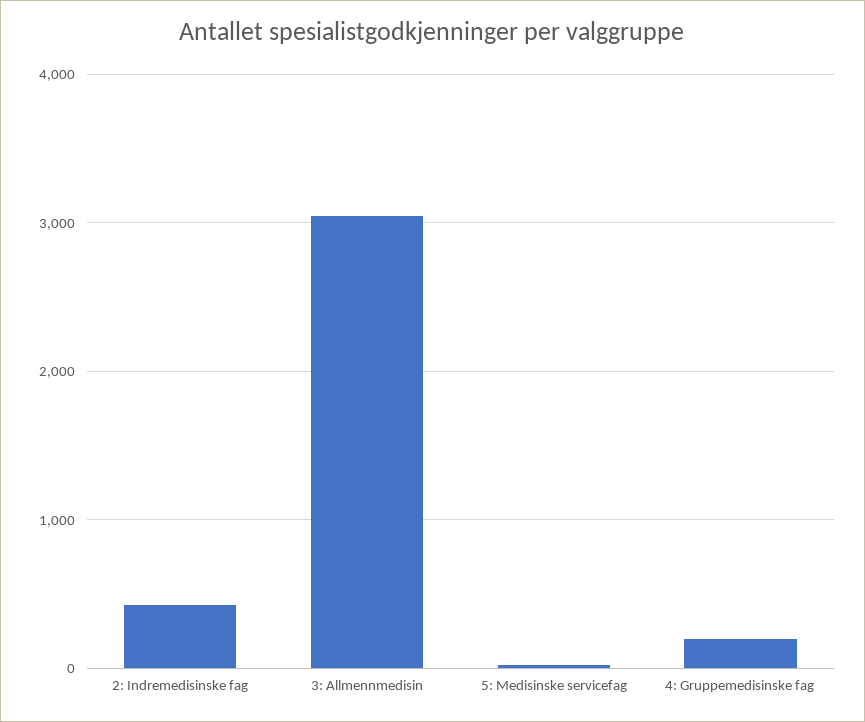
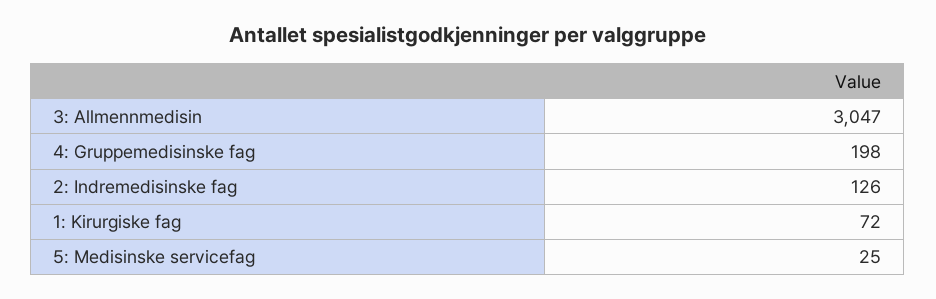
  {
-   "2: Indremedisinske fag": 400,
+   "2: Indremedisinske fag": 126,
    "3: Allmennmedisin": 3047,
    "5: Medisinske servicefag": 25,
-   "4: Gruppemedisinske fag": 198
+   "4: Gruppemedisinske fag": 198,
+   "1: Kirurgiske fag": 72
  }

